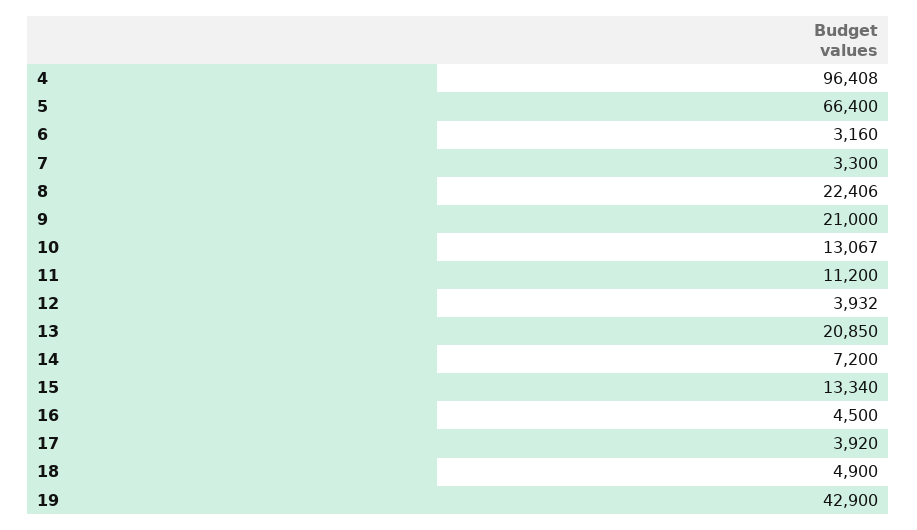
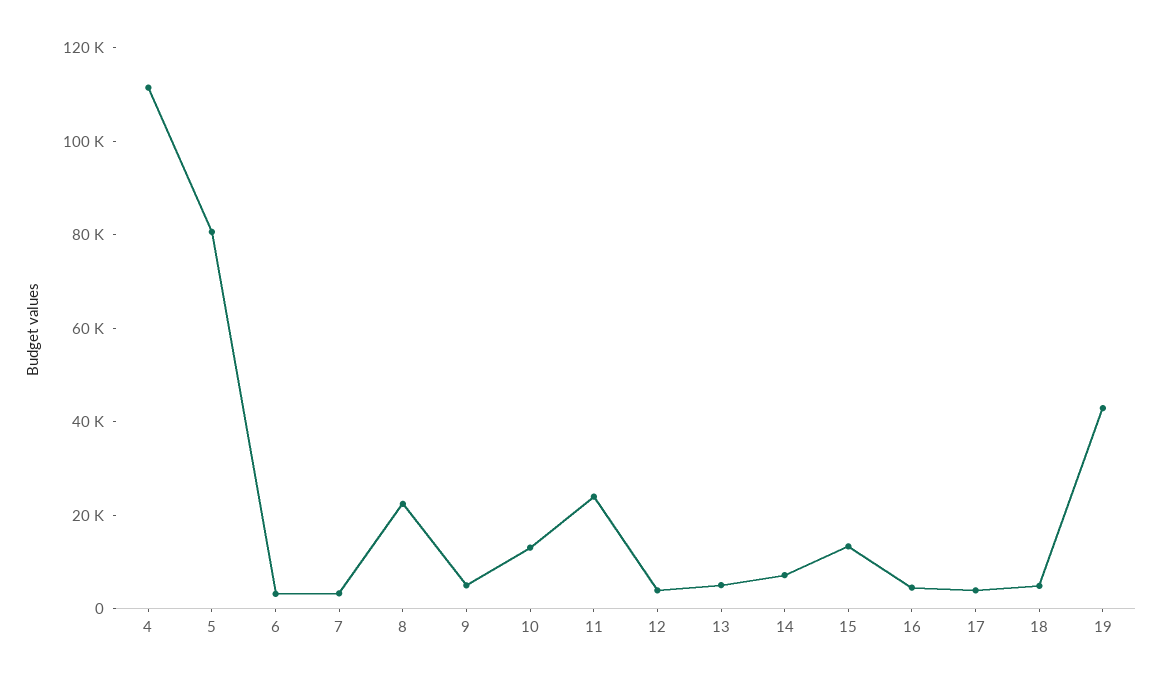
  {
-   "4": 96408,
+   "4": 110000,
-   "5": 66400,
+   "5": 80000,
    "6": 3160,
    "7": 3300,
    "8": 22406,
-   "9": 21000,
+   "9": 5000,
    "10": 13067,
-   "11": 11200,
+   "11": 25000,
    "12": 3932,
-   "13": 20850,
+   "13": 5000,
    "14": 7200,
    "15": 13340,
    "16": 4500,
    "17": 3920,
    "18": 4900,
    "19": 42900
  }

